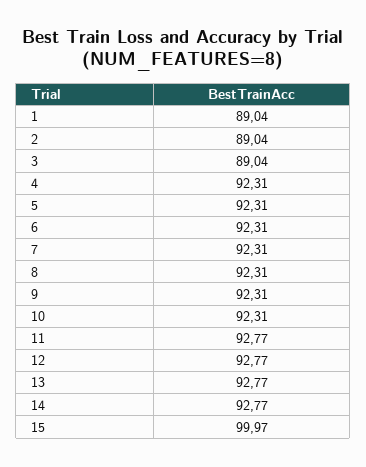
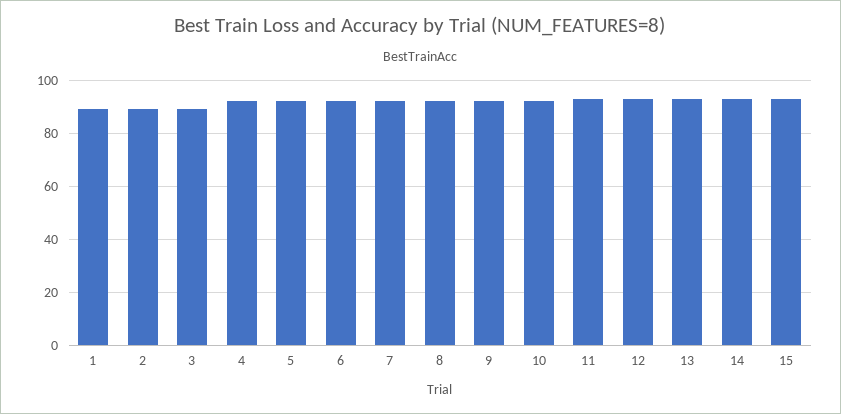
  {
    "1": 89.04,
    "2": 89.04,
    "3": 89.04,
    "4": 92.31,
    "5": 92.31,
    "6": 92.31,
    "7": 92.31,
    "8": 92.31,
    "9": 92.31,
    "10": 92.31,
    "11": 92.77,
    "12": 92.77,
    "13": 92.77,
    "14": 92.77,
-   "15": 99.97
+   "15": 92.5
  }

